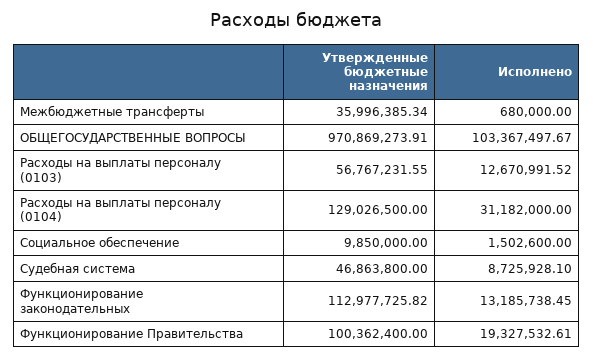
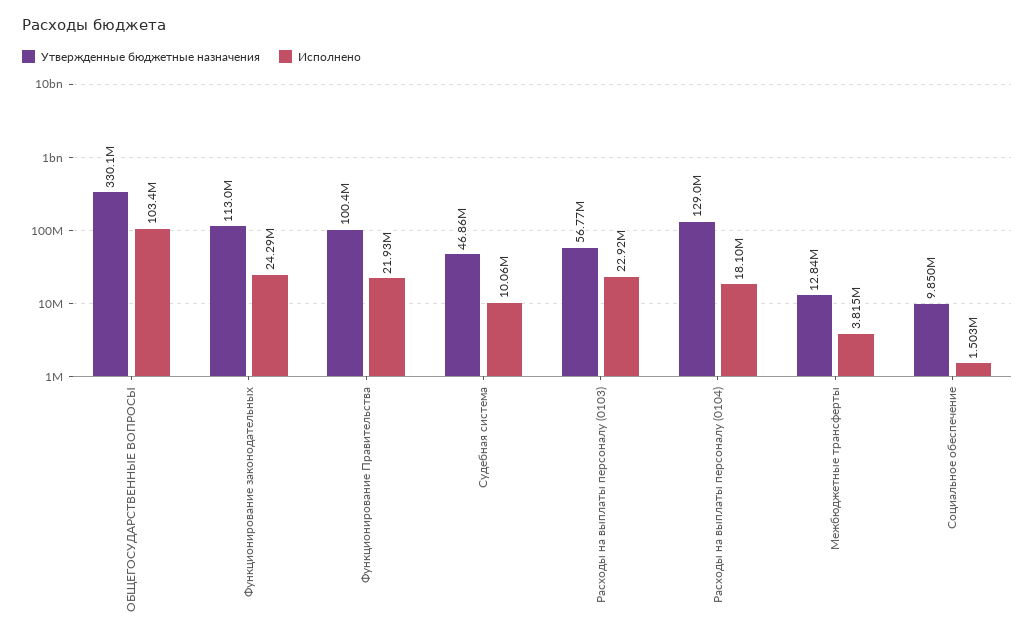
  {
    "Утвержденные бюджетные назначения": {
-     "Межбюджетные трансферты": 35996385.34,
+     "Межбюджетные трансферты": 12840000,
-     "ОБЩЕГОСУДАРСТВЕННЫЕ ВОПРОСЫ": 970869273.91,
+     "ОБЩЕГОСУДАРСТВЕННЫЕ ВОПРОСЫ": 330100000,
      "Расходы на выплаты персоналу (0103)": 56767231.55,
      "Расходы на выплаты персоналу (0104)": 129026500,
      "Социальное обеспечение": 9850000,
      "Судебная система": 46863800,
      "Функционирование законодательных": 112977725.82,
      "Функционирование Правительства": 100362400
    },
    "Исполнено": {
-     "Межбюджетные трансферты": 680000,
+     "Межбюджетные трансферты": 3815000,
      "ОБЩЕГОСУДАРСТВЕННЫЕ ВОПРОСЫ": 103367497.67,
-     "Расходы на выплаты персоналу (0103)": 12670991.52,
+     "Расходы на выплаты персоналу (0103)": 22920000,
-     "Расходы на выплаты персоналу (0104)": 31182000,
+     "Расходы на выплаты персоналу (0104)": 18100000,
      "Социальное обеспечение": 1502600,
-     "Судебная система": 8725928.1,
+     "Судебная система": 10060000,
-     "Функционирование законодательных": 13185738.45,
+     "Функционирование законодательных": 24290000,
-     "Функционирование Правительства": 19327532.61
+     "Функционирование Правительства": 21930000
    }
  }

